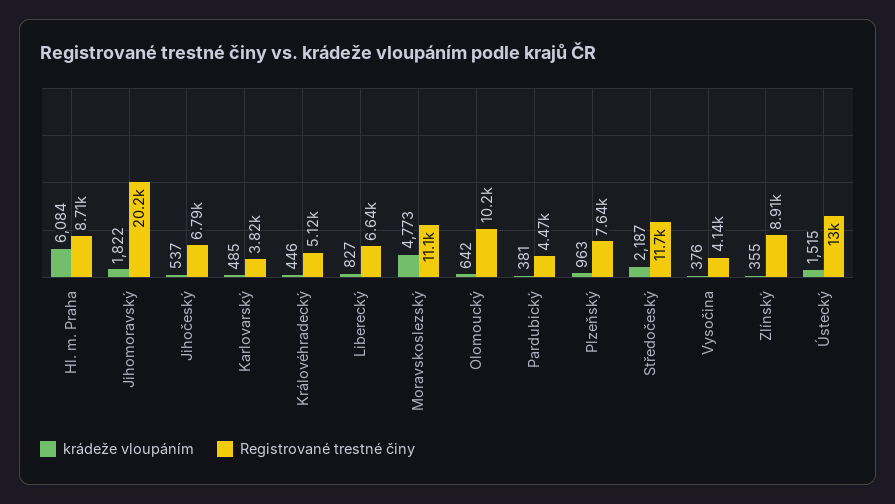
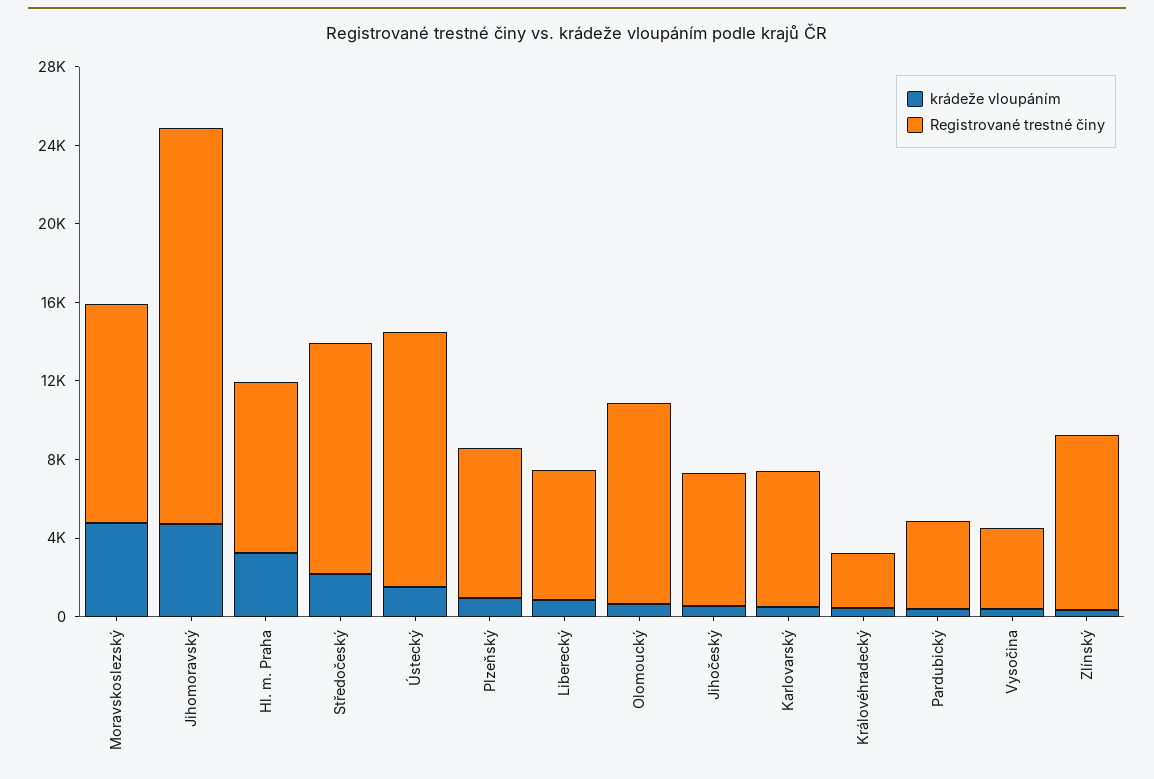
  {
    "krádeže vloupáním": {
-     "Hl. m. Praha": 6084,
+     "Hl. m. Praha": 3000,
-     "Jihomoravský": 1822,
+     "Jihomoravský": 5000,
      "Jihočeský": 537,
      "Karlovarský": 485,
      "Královéhradecký": 446,
      "Liberecký": 827,
      "Moravskoslezský": 4773,
      "Olomoucký": 642,
      "Pardubický": 381,
      "Plzeňský": 963,
      "Středočeský": 2187,
      "Vysočina": 376,
      "Zlínský": 355,
      "Ústecký": 1515
    },
    "Registrované trestné činy": {
      "Hl. m. Praha": 8710,
      "Jihomoravský": 20200,
      "Jihočeský": 6790,
-     "Karlovarský": 3820,
+     "Karlovarský": 7000,
-     "Královéhradecký": 5120,
+     "Královéhradecký": 3000,
      "Liberecký": 6640,
      "Moravskoslezský": 11100,
      "Olomoucký": 10200,
      "Pardubický": 4470,
      "Plzeňský": 7640,
      "Středočeský": 11700,
      "Vysočina": 4140,
      "Zlínský": 8910,
      "Ústecký": 13000
    }
  }

